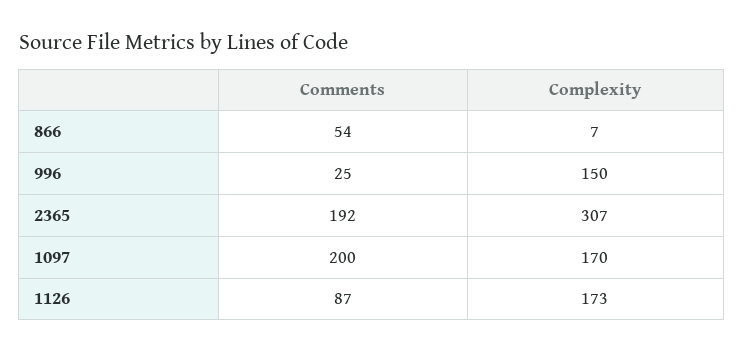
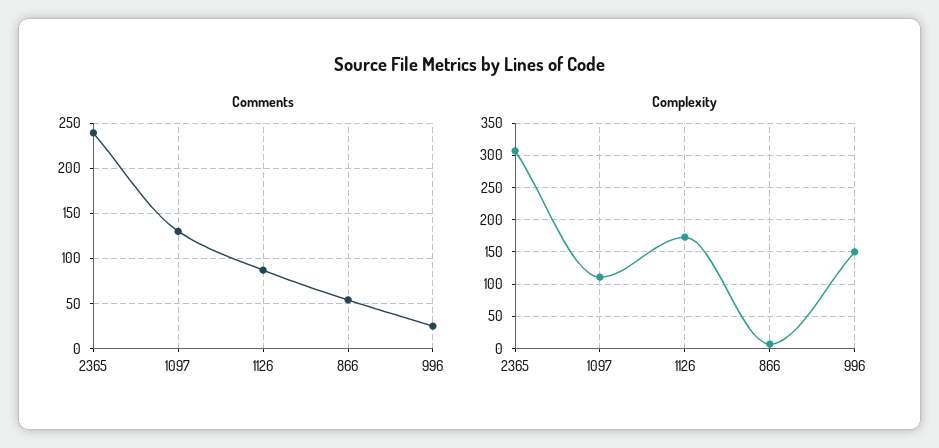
  {
    "Comments": {
      "866": 54,
      "996": 25,
-     "2365": 192,
+     "2365": 240,
-     "1097": 200,
+     "1097": 130,
      "1126": 87
    },
    "Complexity": {
      "866": 7,
      "996": 150,
      "2365": 307,
-     "1097": 170,
+     "1097": 110,
      "1126": 173
    }
  }

